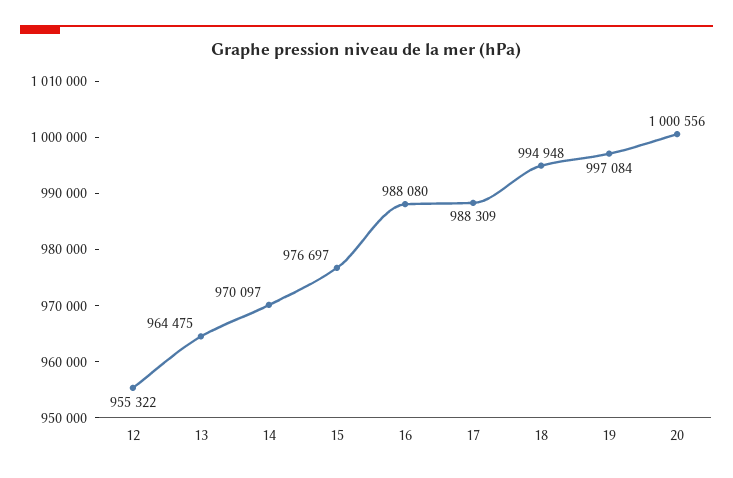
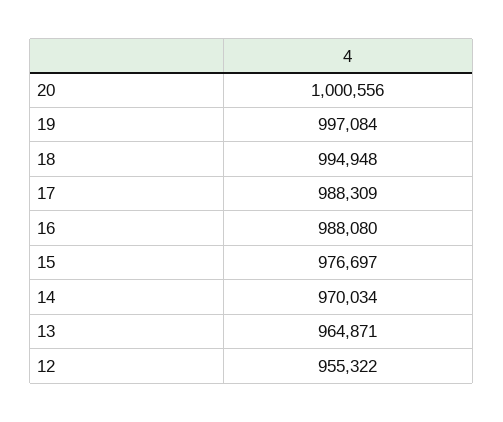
  {
    "12": 955322,
-   "13": 964475,
+   "13": 964871,
-   "14": 970097,
+   "14": 970034,
    "15": 976697,
    "16": 988080,
    "17": 988309,
    "18": 994948,
    "19": 997084,
    "20": 1000556
  }

